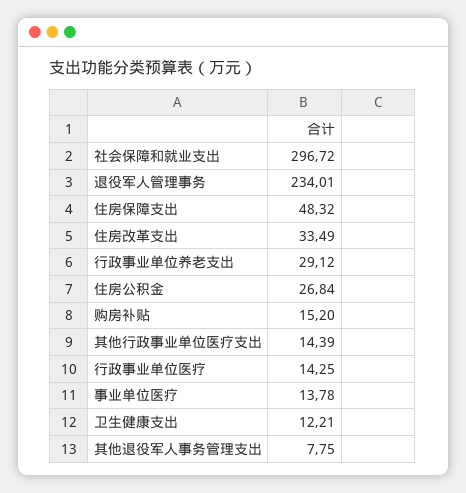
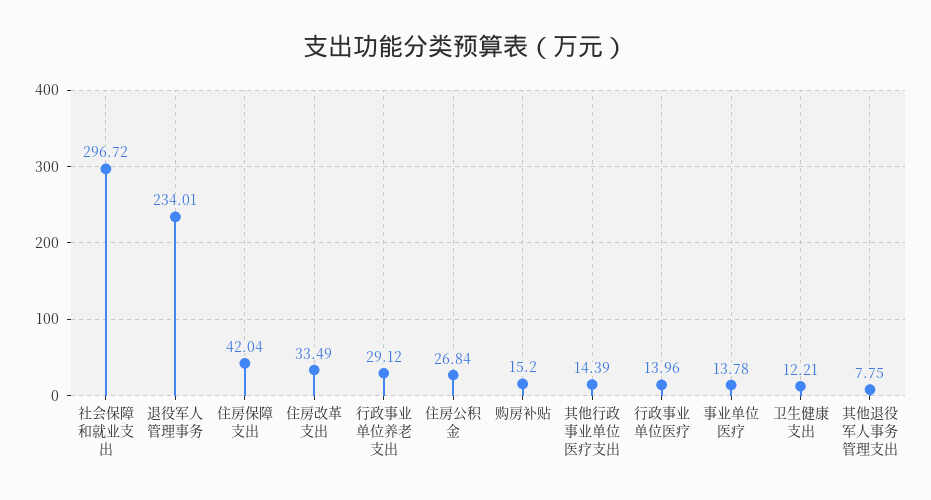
  {
    "社会保障和就业支出": 296.72,
    "退役军人管理事务": 234.01,
-   "住房保障支出": 48.32,
+   "住房保障支出": 42.04,
    "住房改革支出": 33.49,
    "行政事业单位养老支出": 29.12,
    "住房公积金": 26.84,
    "购房补贴": 15.2,
    "其他行政事业单位医疗支出": 14.39,
-   "行政事业单位医疗": 14.25,
+   "行政事业单位医疗": 13.96,
    "事业单位医疗": 13.78,
    "卫生健康支出": 12.21,
    "其他退役军人事务管理支出": 7.75
  }

